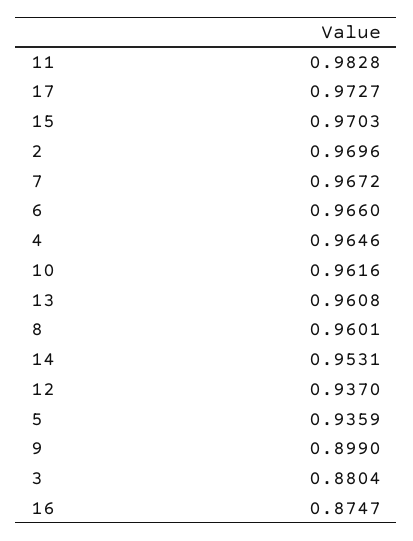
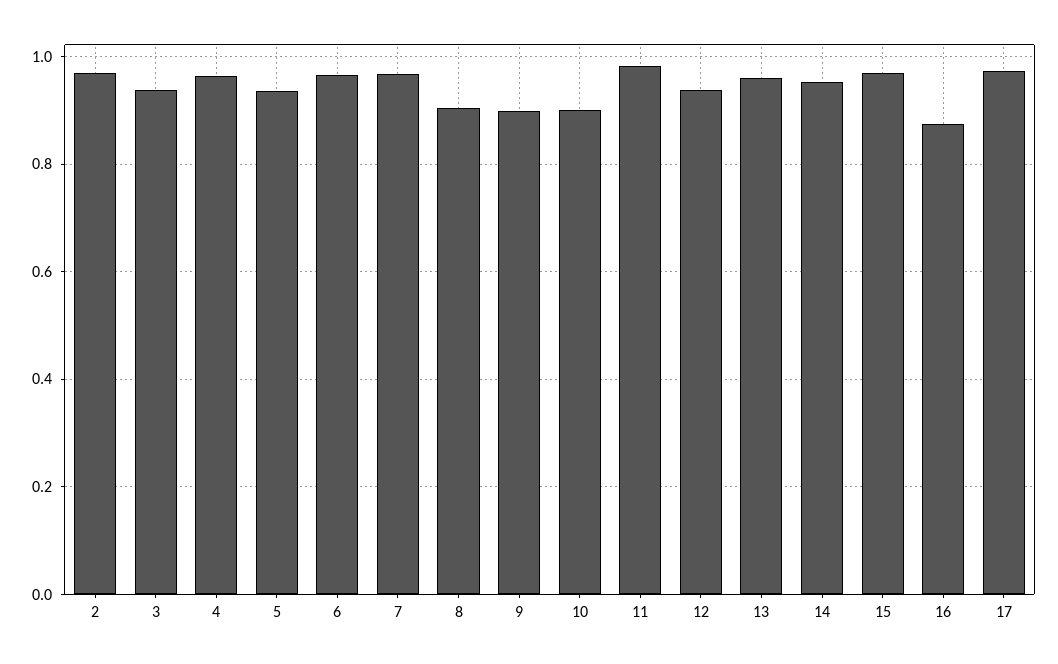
  {
    "11": 0.9828,
    "17": 0.9727,
    "15": 0.9703,
    "2": 0.9696,
    "7": 0.9672,
    "6": 0.966,
    "4": 0.9646,
-   "10": 0.9616,
+   "10": 0.9,
    "13": 0.9608,
-   "8": 0.9601,
+   "8": 0.9,
    "14": 0.9531,
    "12": 0.937,
    "5": 0.9359,
    "9": 0.899,
-   "3": 0.8804,
+   "3": 0.94,
    "16": 0.8747
  }

